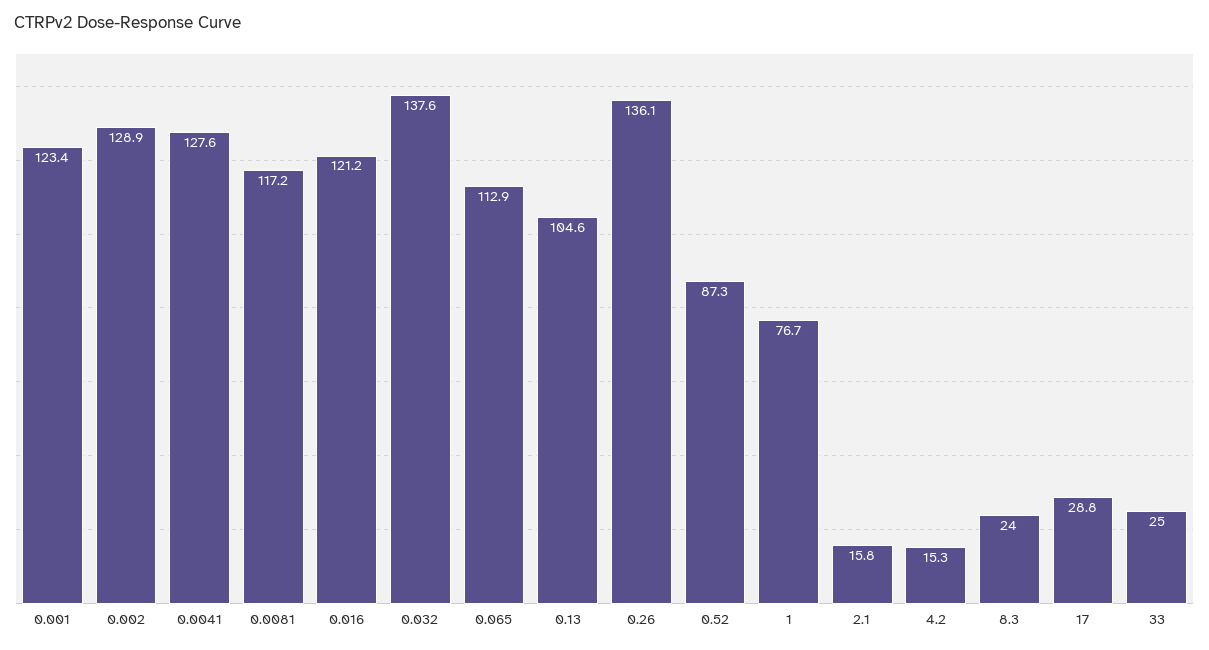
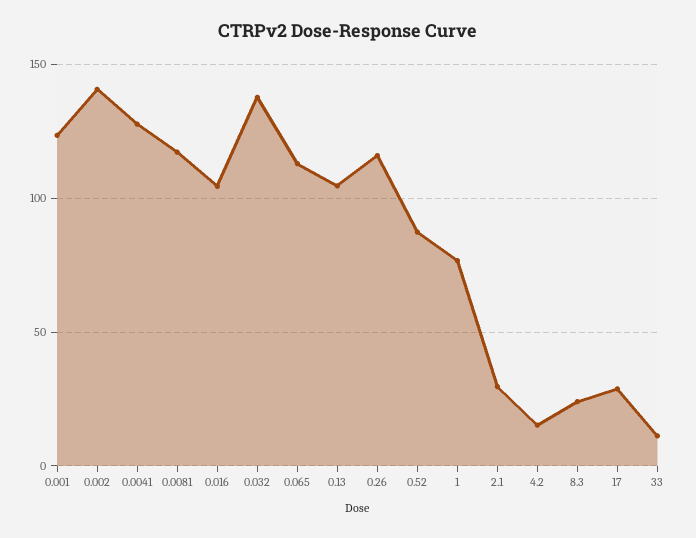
  {
    "0.001": 123.4,
-   "0.002": 128.9,
+   "0.002": 140,
    "0.0041": 127.6,
    "0.0081": 117.2,
-   "0.016": 121.2,
+   "0.016": 105,
    "0.032": 137.6,
    "0.065": 112.9,
    "0.13": 104.6,
-   "0.26": 136.1,
+   "0.26": 115,
    "0.52": 87.3,
    "1": 76.7,
-   "2.1": 15.8,
+   "2.1": 30,
    "4.2": 15.3,
    "8.3": 24,
    "17": 28.8,
-   "33": 25
+   "33": 10
  }

